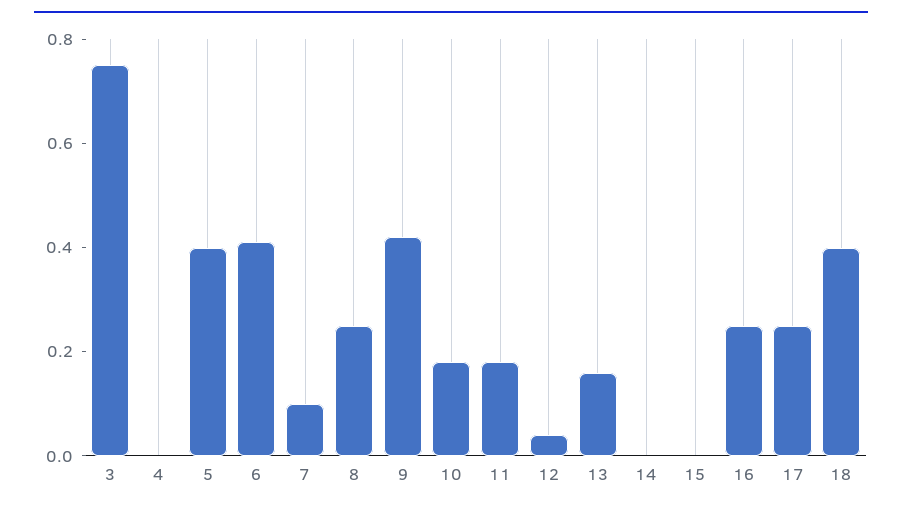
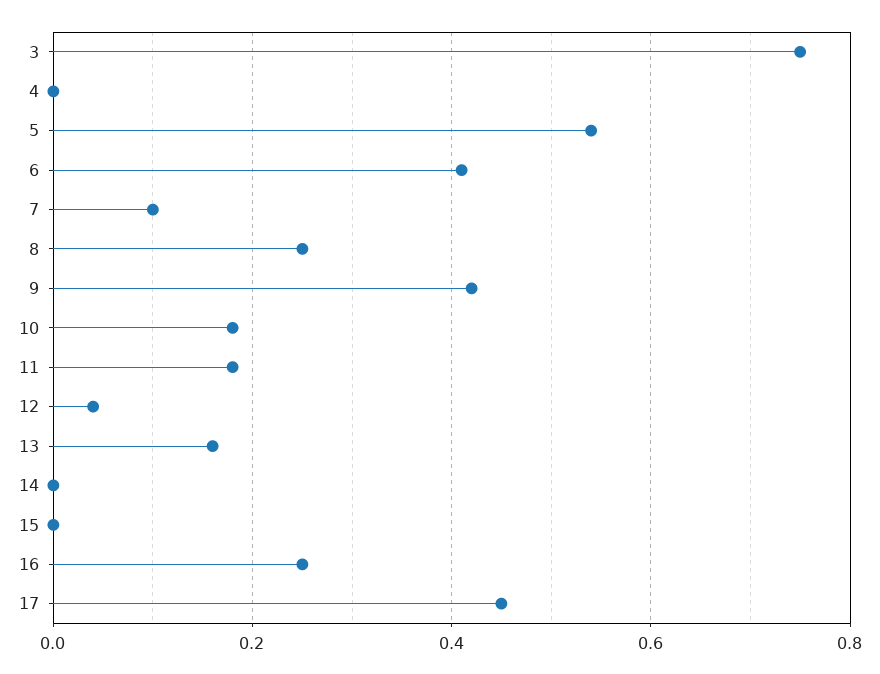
  {
    "3": 0.75,
    "4": 0,
-   "5": 0.4,
+   "5": 0.55,
    "6": 0.4,
    "7": 0.1,
    "8": 0.25,
    "9": 0.4,
    "10": 0.2,
    "11": 0.2,
    "12": 0.05,
    "13": 0.15,
    "14": 0,
    "15": 0,
    "16": 0.25,
-   "17": 0.25,
+   "17": 0.45
-   "18": 0.4
  }

